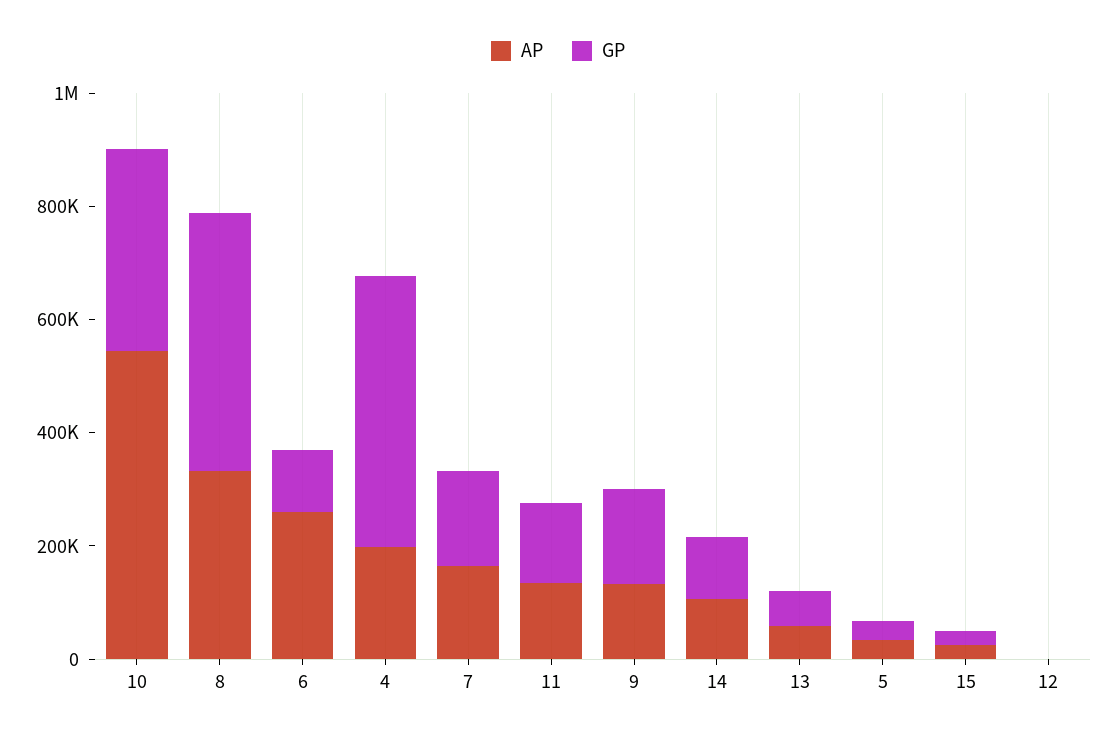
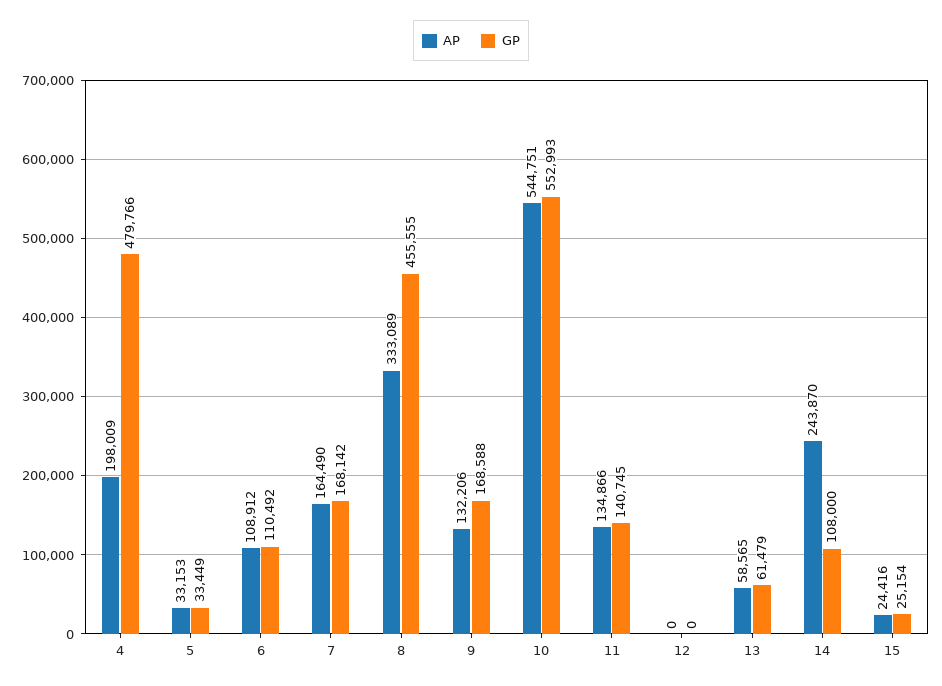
  {
    "AP": {
      "10": 544751,
      "8": 333089,
-     "6": 250000,
+     "6": 108912,
      "4": 198009,
      "7": 164490,
      "11": 134866,
      "9": 132206,
-     "14": 100000,
+     "14": 243870,
      "13": 58565,
      "5": 33153,
      "15": 24416,
      "12": 0
    },
    "GP": {
-     "10": 350000,
+     "10": 552993,
      "8": 455555,
      "6": 110492,
      "4": 479766,
      "7": 168142,
      "11": 140745,
      "9": 168588,
      "14": 108000,
      "13": 61479,
      "5": 33449,
      "15": 25154,
      "12": 0
    }
  }

